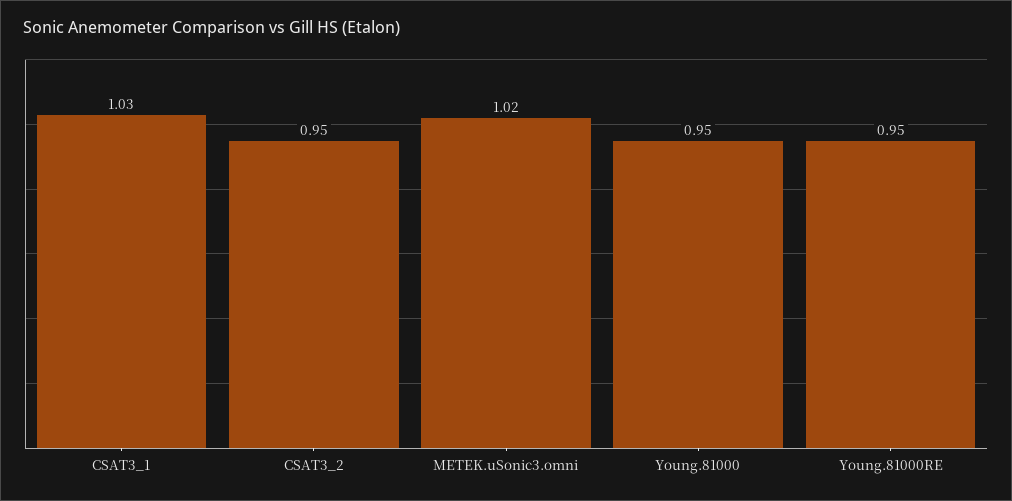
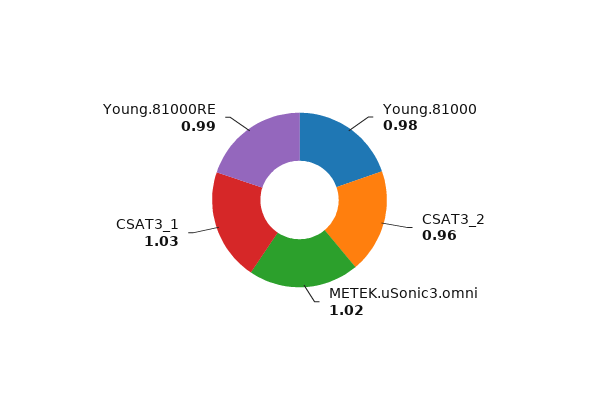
  {
    "CSAT3_1": 1.03,
-   "CSAT3_2": 0.95,
+   "CSAT3_2": 0.96,
    "METEK.uSonic3.omni": 1.02,
-   "Young.81000": 0.95,
+   "Young.81000": 0.98,
-   "Young.81000RE": 0.95
+   "Young.81000RE": 0.99
  }

